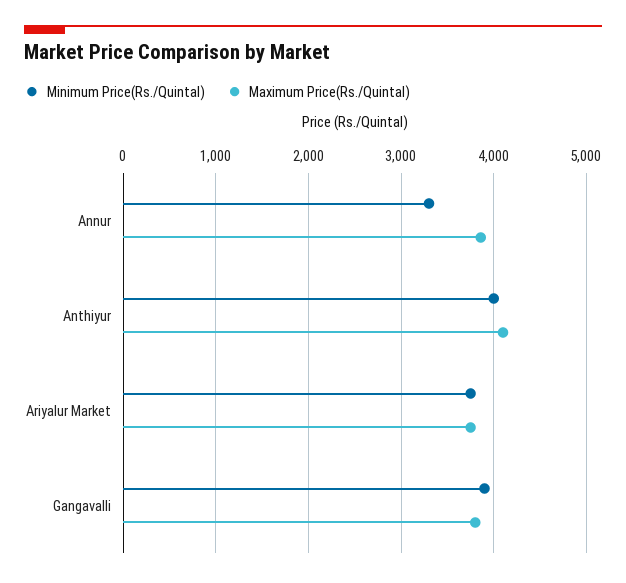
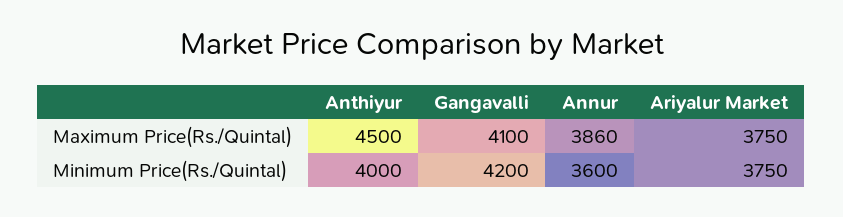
  {
    "Minimum Price(Rs./Quintal)": {
-     "Annur": 3300,
+     "Annur": 3600,
      "Anthiyur": 4000,
      "Ariyalur Market": 3750,
-     "Gangavalli": 3900
+     "Gangavalli": 4200
    },
    "Maximum Price(Rs./Quintal)": {
      "Annur": 3860,
-     "Anthiyur": 4100,
+     "Anthiyur": 4500,
      "Ariyalur Market": 3750,
-     "Gangavalli": 3800
+     "Gangavalli": 4100
    }
  }

